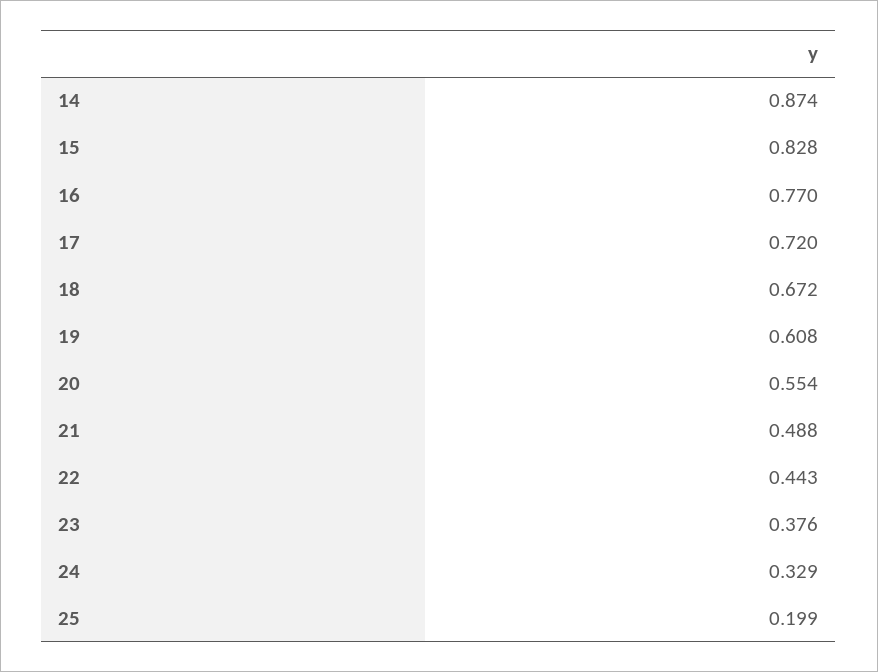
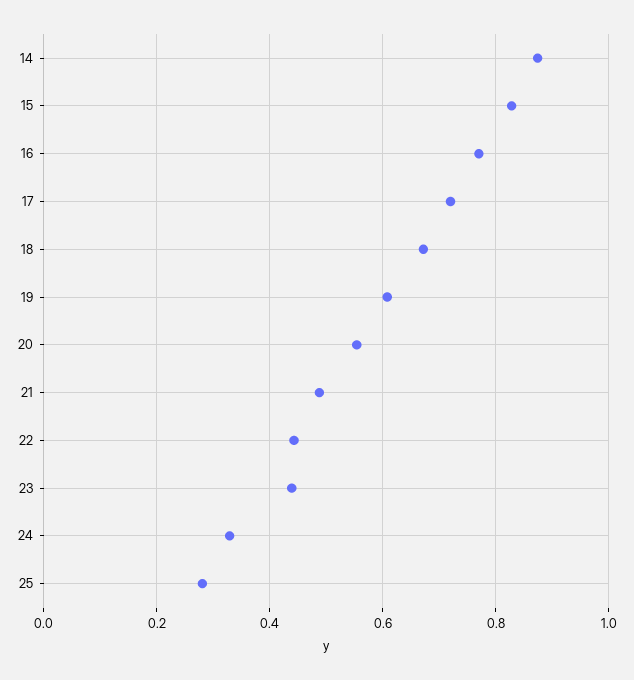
  {
    "14": 0.874,
    "15": 0.828,
    "16": 0.77,
    "17": 0.72,
    "18": 0.672,
    "19": 0.608,
    "20": 0.554,
    "21": 0.488,
    "22": 0.443,
-   "23": 0.376,
+   "23": 0.44,
    "24": 0.329,
-   "25": 0.199
+   "25": 0.28
  }

